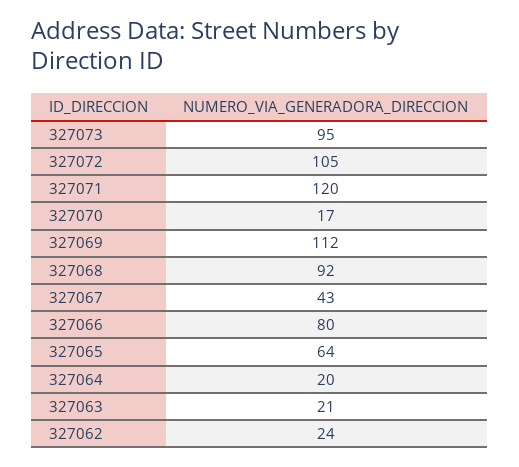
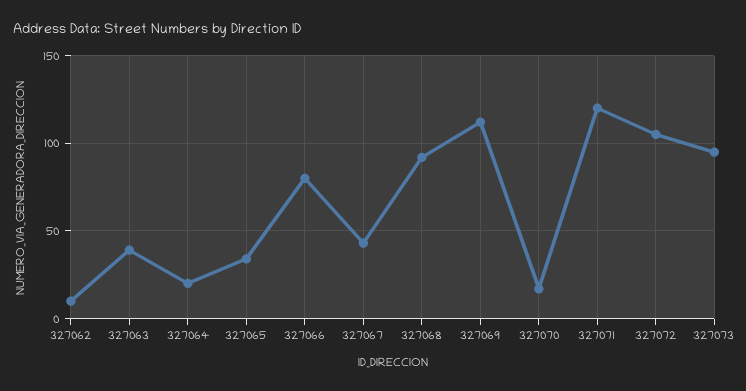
  {
    "327073": 95,
    "327072": 105,
    "327071": 120,
    "327070": 17,
    "327069": 112,
    "327068": 92,
    "327067": 43,
    "327066": 80,
-   "327065": 64,
+   "327065": 35,
    "327064": 20,
-   "327063": 21,
+   "327063": 40,
-   "327062": 24
+   "327062": 10
  }

